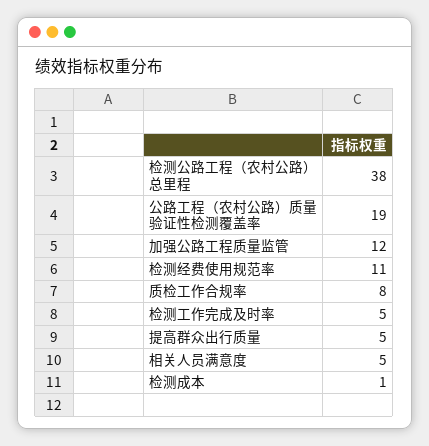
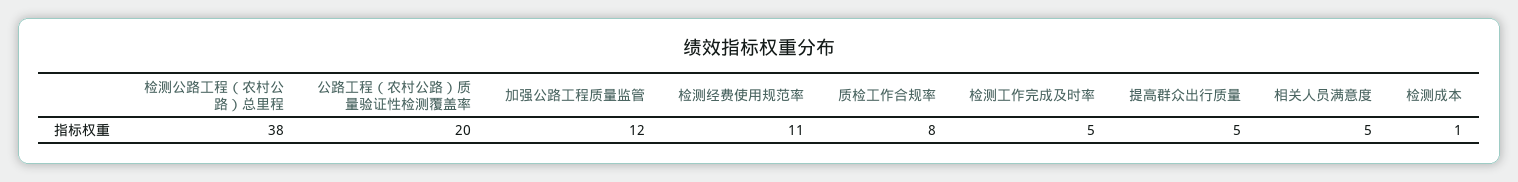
  {
    "检测公路工程（农村公路）总里程": 38,
-   "公路工程（农村公路）质量验证性检测覆盖率": 19,
+   "公路工程（农村公路）质量验证性检测覆盖率": 20,
    "加强公路工程质量监管": 12,
    "检测经费使用规范率": 11,
    "质检工作合规率": 8,
    "检测工作完成及时率": 5,
    "提高群众出行质量": 5,
    "相关人员满意度": 5,
    "检测成本": 1
  }

